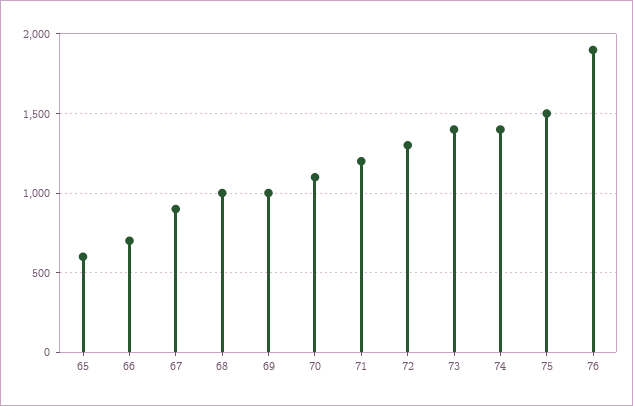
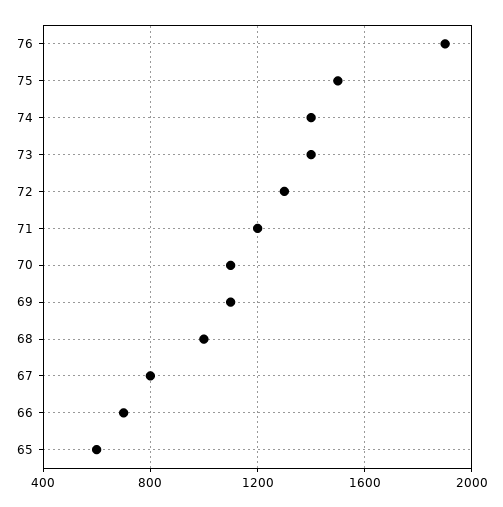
  {
    "65": 600,
    "66": 700,
-   "67": 900,
+   "67": 800,
    "68": 1000,
-   "69": 1000,
+   "69": 1100,
    "70": 1100,
    "71": 1200,
    "72": 1300,
    "73": 1400,
    "74": 1400,
    "75": 1500,
    "76": 1900
  }

